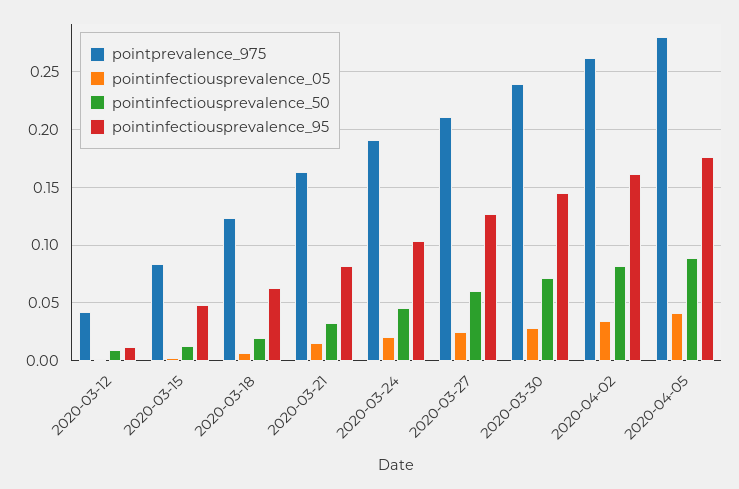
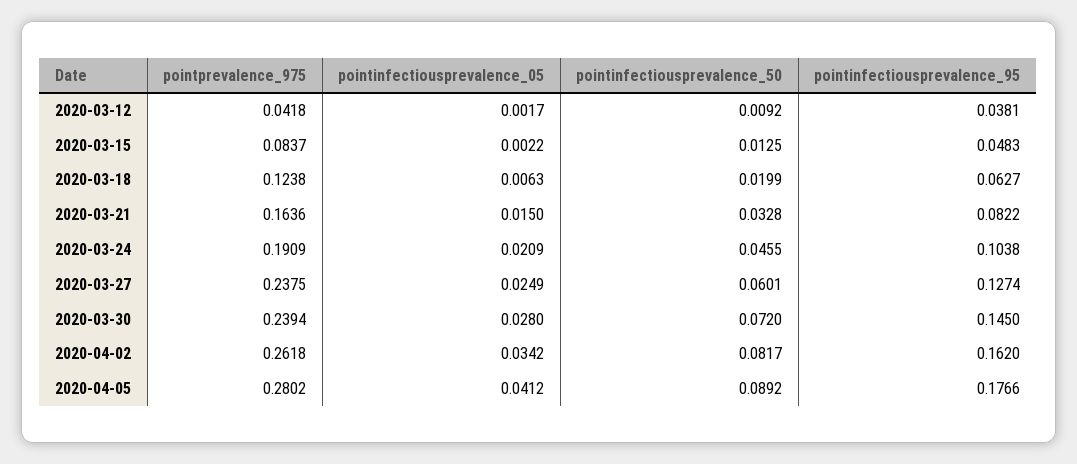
  {
    "pointprevalence_975": {
      "2020-03-12": 0.0418,
      "2020-03-15": 0.0837,
      "2020-03-18": 0.1238,
      "2020-03-21": 0.1636,
      "2020-03-24": 0.1909,
-     "2020-03-27": 0.21,
+     "2020-03-27": 0.2375,
      "2020-03-30": 0.2394,
      "2020-04-02": 0.2618,
      "2020-04-05": 0.2802
    },
    "pointinfectiousprevalence_05": {
      "2020-03-12": 0.0017,
      "2020-03-15": 0.0022,
      "2020-03-18": 0.0063,
      "2020-03-21": 0.015,
      "2020-03-24": 0.0209,
      "2020-03-27": 0.0249,
      "2020-03-30": 0.028,
      "2020-04-02": 0.0342,
      "2020-04-05": 0.0412
    },
    "pointinfectiousprevalence_50": {
      "2020-03-12": 0.0092,
      "2020-03-15": 0.0125,
      "2020-03-18": 0.0199,
      "2020-03-21": 0.0328,
      "2020-03-24": 0.0455,
      "2020-03-27": 0.0601,
      "2020-03-30": 0.072,
      "2020-04-02": 0.0817,
      "2020-04-05": 0.0892
    },
    "pointinfectiousprevalence_95": {
-     "2020-03-12": 0.01,
+     "2020-03-12": 0.0381,
      "2020-03-15": 0.0483,
      "2020-03-18": 0.0627,
      "2020-03-21": 0.0822,
      "2020-03-24": 0.1038,
      "2020-03-27": 0.1274,
      "2020-03-30": 0.145,
      "2020-04-02": 0.162,
      "2020-04-05": 0.1766
    }
  }

